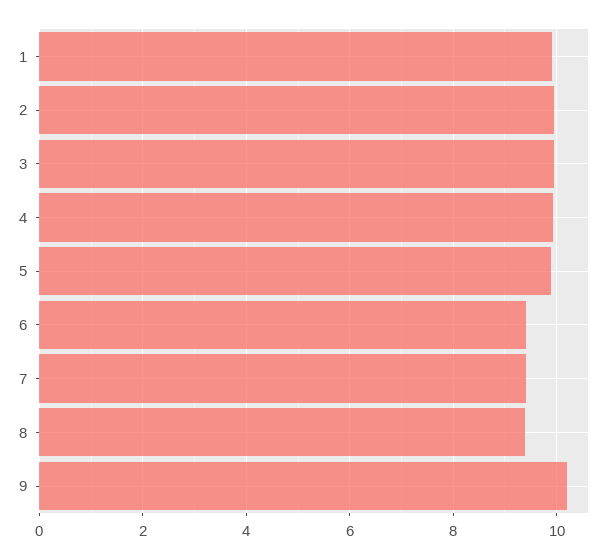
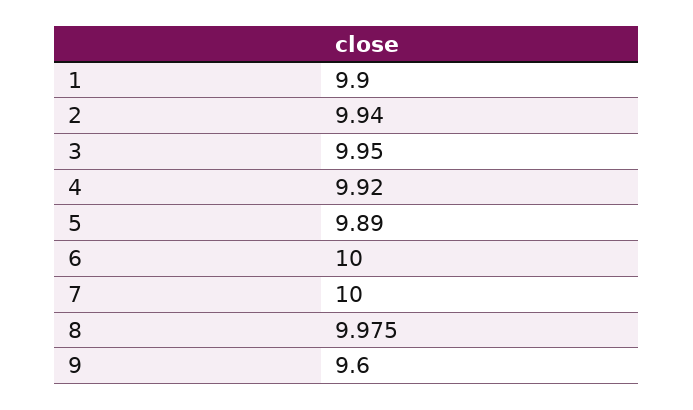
  {
    "1": 9.9,
    "2": 9.94,
    "3": 9.95,
    "4": 9.92,
    "5": 9.89,
-   "6": 9.4,
+   "6": 10,
-   "7": 9.4,
+   "7": 10,
-   "8": 9.4,
+   "8": 9.975,
-   "9": 10.2
+   "9": 9.6
  }

